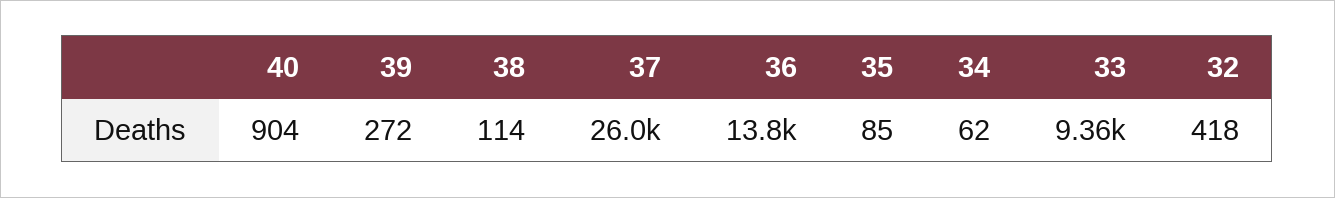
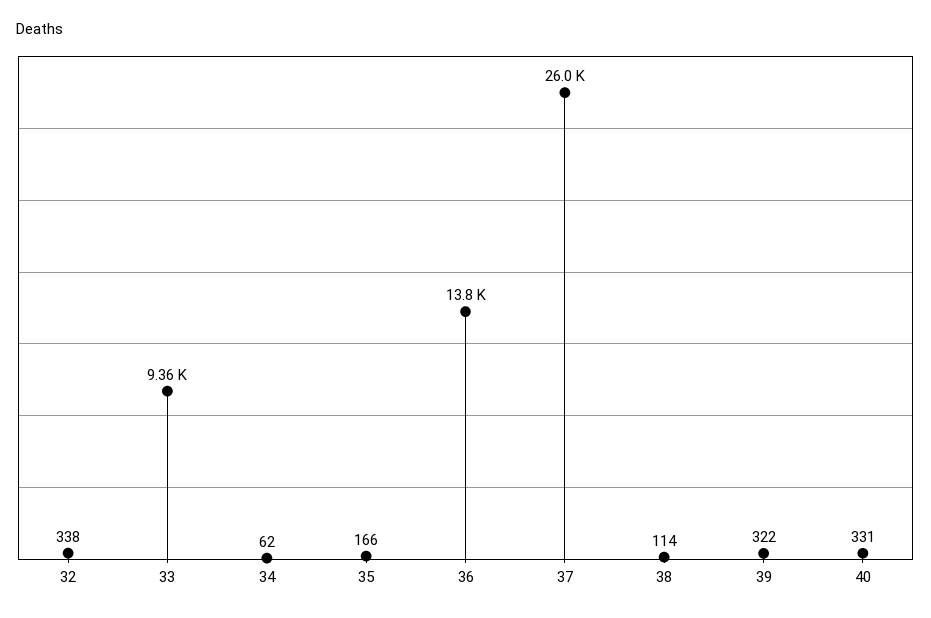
  {
-   "40": 904,
+   "40": 331,
-   "39": 272,
+   "39": 322,
    "38": 114,
    "37": 26000,
    "36": 13800,
-   "35": 85,
+   "35": 166,
    "34": 62,
    "33": 9360,
-   "32": 418
+   "32": 338
  }

